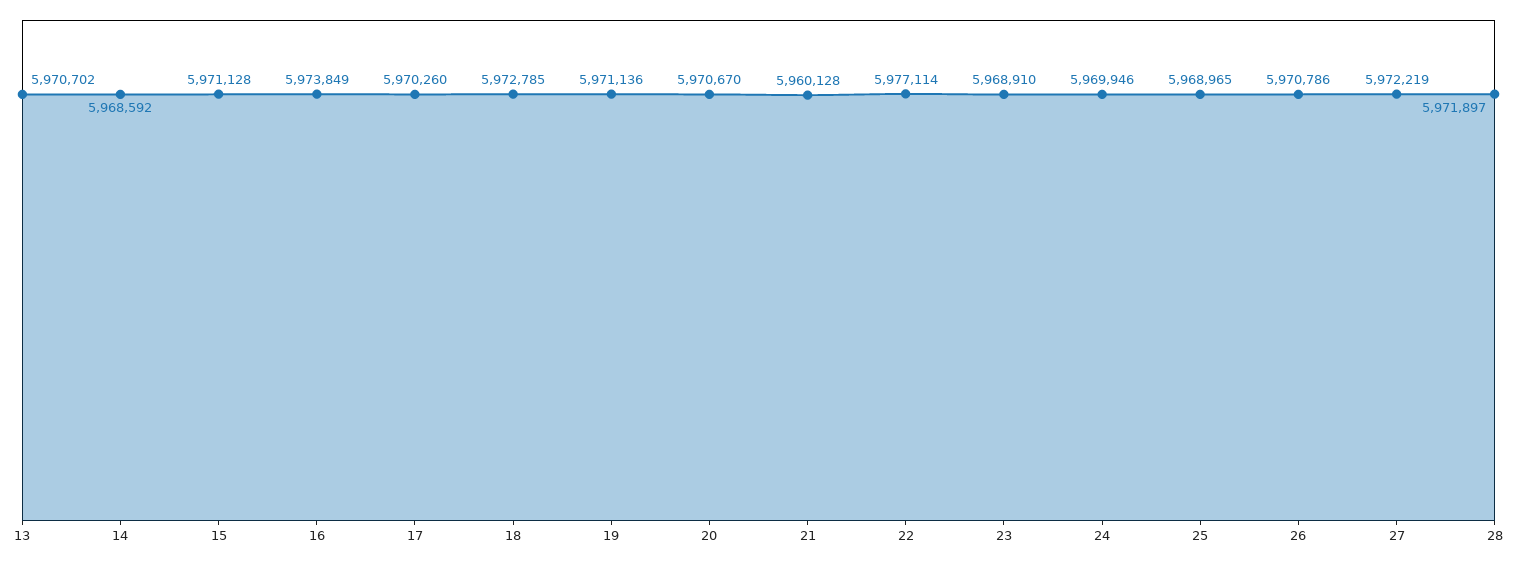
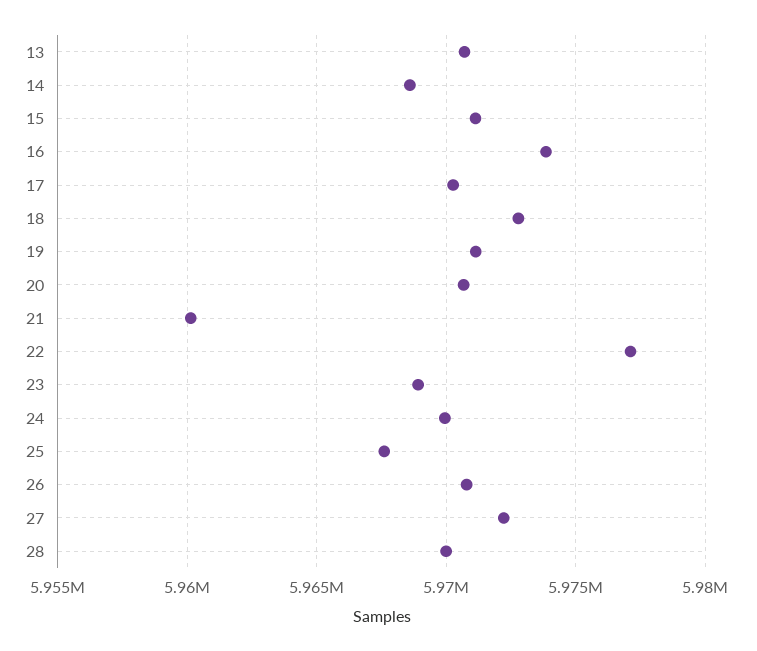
  {
    "13": 5970702,
    "14": 5968592,
    "15": 5971128,
    "16": 5973849,
    "17": 5970260,
    "18": 5972785,
    "19": 5971136,
    "20": 5970670,
    "21": 5960128,
    "22": 5977114,
    "23": 5968910,
    "24": 5969946,
-   "25": 5968965,
+   "25": 5967500,
    "26": 5970786,
    "27": 5972219,
-   "28": 5971897
+   "28": 5970000
  }

